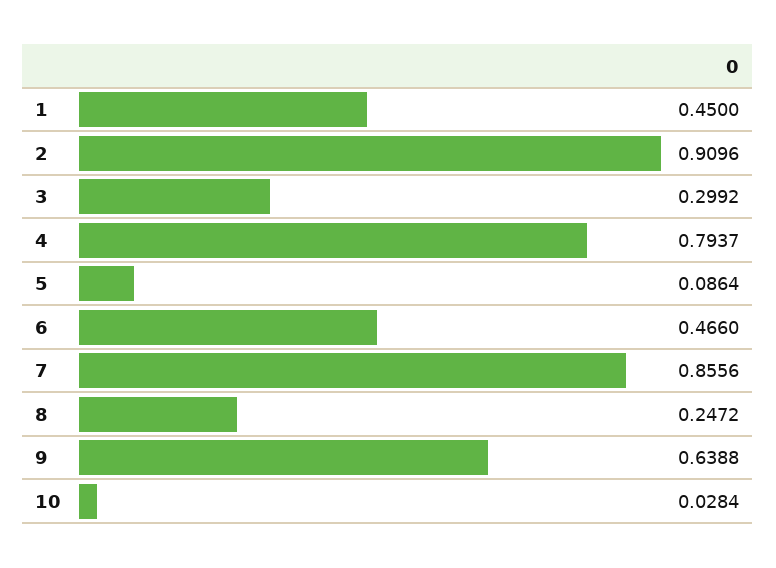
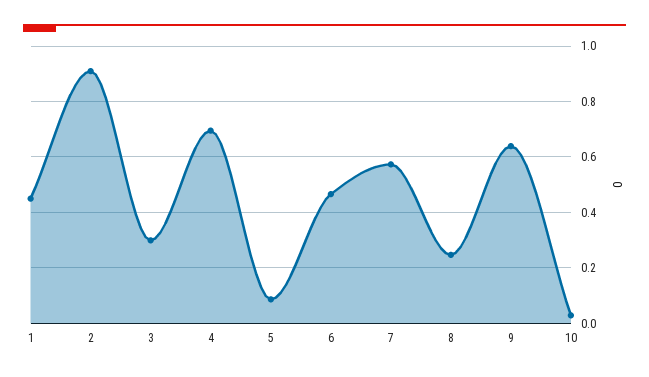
  {
    "1": 0.45,
    "2": 0.9096,
    "3": 0.2992,
-   "4": 0.7937,
+   "4": 0.7,
    "5": 0.0864,
    "6": 0.466,
-   "7": 0.8556,
+   "7": 0.575,
    "8": 0.2472,
    "9": 0.6388,
    "10": 0.0284
  }

